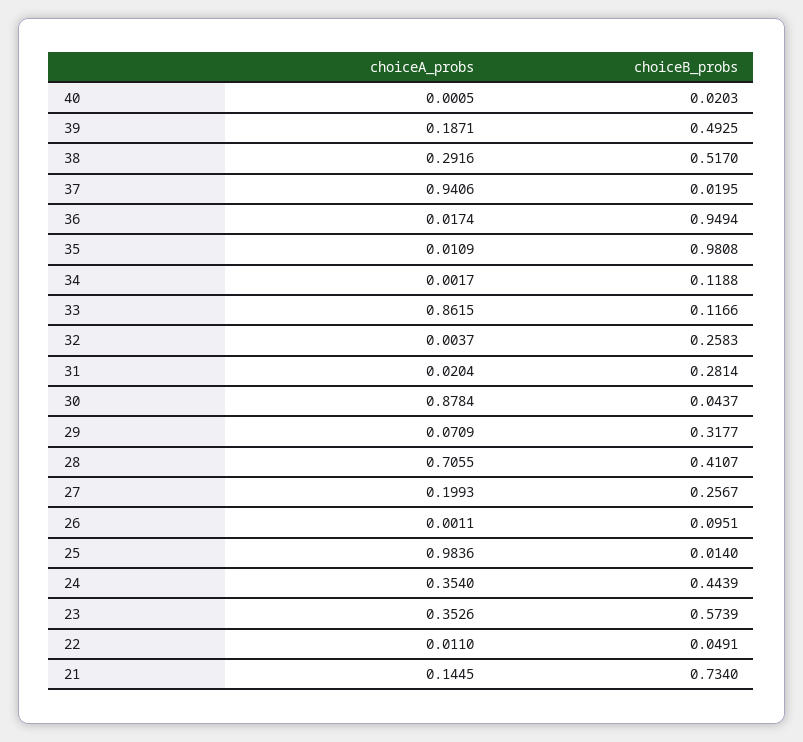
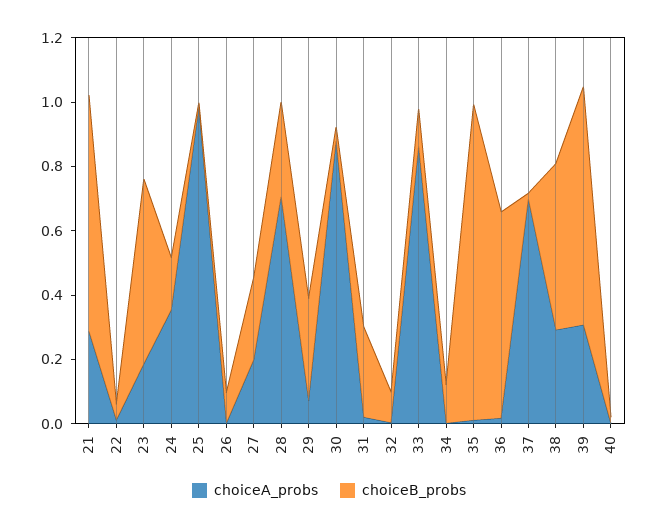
  {
    "choiceA_probs": {
      "40": 0.0005,
-     "39": 0.1871,
+     "39": 0.3,
      "38": 0.2916,
-     "37": 0.9406,
+     "37": 0.7,
      "36": 0.0174,
      "35": 0.0109,
      "34": 0.0017,
      "33": 0.8615,
      "32": 0.0037,
      "31": 0.0204,
      "30": 0.8784,
      "29": 0.0709,
      "28": 0.7055,
      "27": 0.1993,
      "26": 0.0011,
      "25": 0.9836,
      "24": 0.354,
-     "23": 0.3526,
+     "23": 0.2,
      "22": 0.011,
-     "21": 0.1445
+     "21": 0.3
    },
    "choiceB_probs": {
      "40": 0.0203,
-     "39": 0.4925,
+     "39": 0.75,
      "38": 0.517,
      "37": 0.0195,
-     "36": 0.9494,
+     "36": 0.65,
      "35": 0.9808,
      "34": 0.1188,
      "33": 0.1166,
-     "32": 0.2583,
+     "32": 0.1,
      "31": 0.2814,
      "30": 0.0437,
      "29": 0.3177,
-     "28": 0.4107,
+     "28": 0.3,
      "27": 0.2567,
      "26": 0.0951,
      "25": 0.014,
-     "24": 0.4439,
+     "24": 0.15,
      "23": 0.5739,
      "22": 0.0491,
      "21": 0.734
    }
  }

